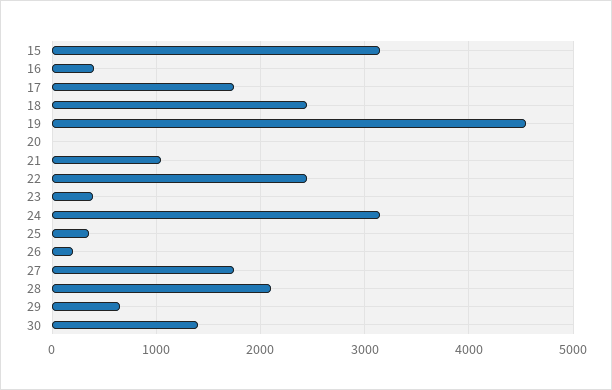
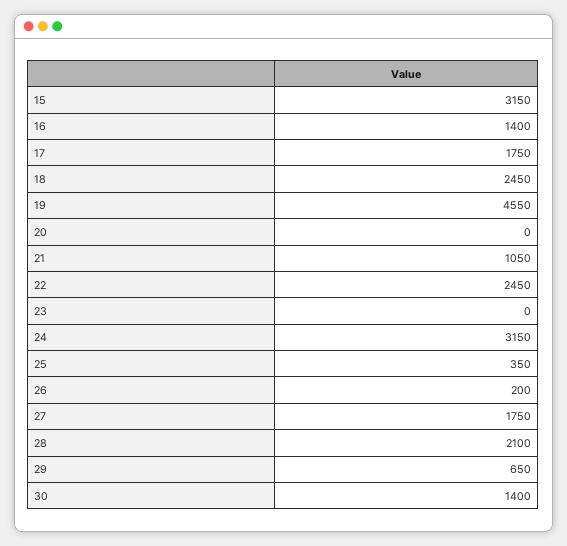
  {
    "15": 3150,
-   "16": 400,
+   "16": 1400,
    "17": 1750,
    "18": 2450,
    "19": 4550,
    "20": 0,
    "21": 1050,
    "22": 2450,
-   "23": 400,
+   "23": 0,
    "24": 3150,
    "25": 350,
    "26": 200,
    "27": 1750,
    "28": 2100,
    "29": 650,
    "30": 1400
  }

